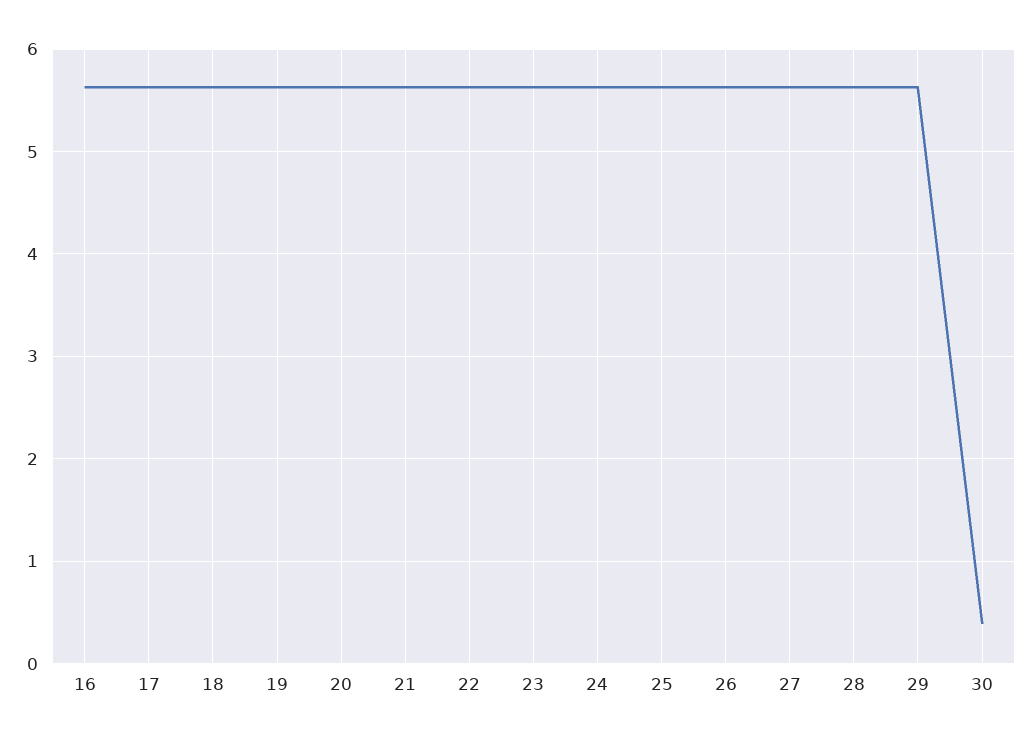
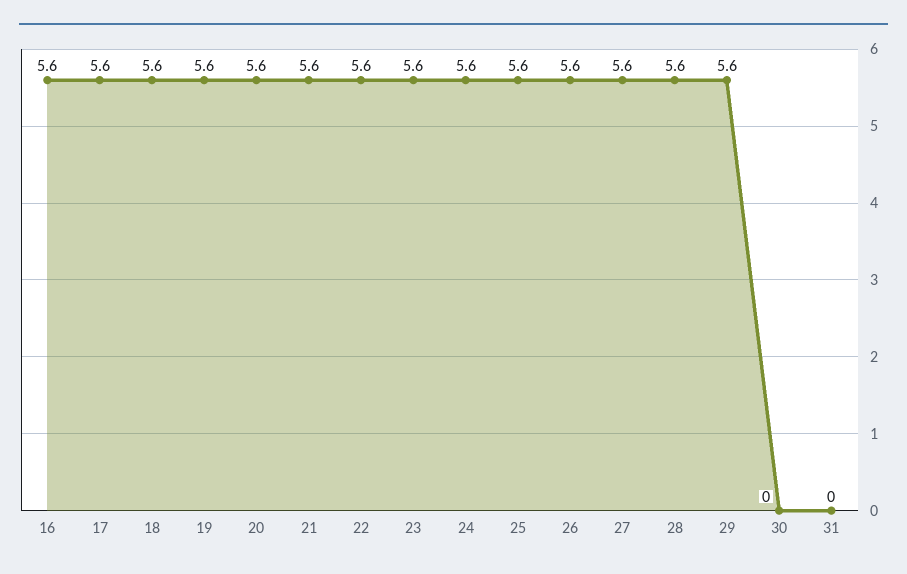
  {
    "16": 5.6,
    "17": 5.6,
    "18": 5.6,
    "19": 5.6,
    "20": 5.6,
    "21": 5.6,
    "22": 5.6,
    "23": 5.6,
    "24": 5.6,
    "25": 5.6,
    "26": 5.6,
    "27": 5.6,
    "28": 5.6,
    "29": 5.6,
-   "30": 0.4
+   "30": 0,
+   "31": 0
  }

